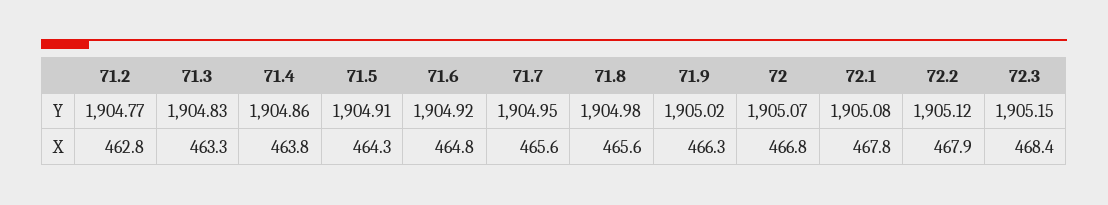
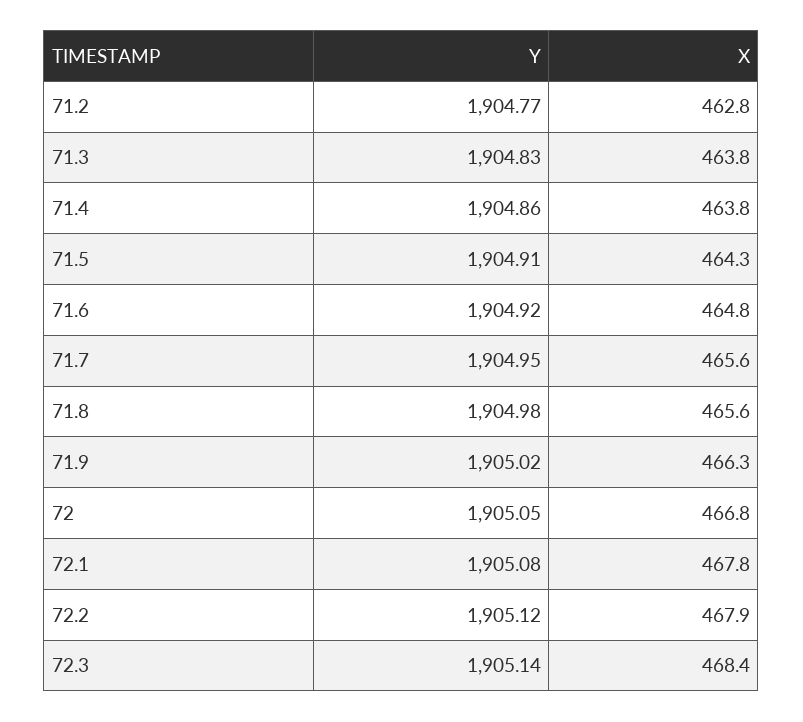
  {
    "71.2": {
      "Y": 1904.77,
      "X": 462.8
    },
    "71.3": {
      "Y": 1904.83,
-     "X": 463.3
+     "X": 463.8
    },
    "71.4": {
      "Y": 1904.86,
      "X": 463.8
    },
    "71.5": {
      "Y": 1904.91,
      "X": 464.3
    },
    "71.6": {
      "Y": 1904.92,
      "X": 464.8
    },
    "71.7": {
      "Y": 1904.95,
      "X": 465.6
    },
    "71.8": {
      "Y": 1904.98,
      "X": 465.6
    },
    "71.9": {
      "Y": 1905.02,
      "X": 466.3
    },
    "72": {
-     "Y": 1905.07,
+     "Y": 1905.05,
      "X": 466.8
    },
    "72.1": {
      "Y": 1905.08,
      "X": 467.8
    },
    "72.2": {
      "Y": 1905.12,
      "X": 467.9
    },
    "72.3": {
-     "Y": 1905.15,
+     "Y": 1905.14,
      "X": 468.4
    }
  }

